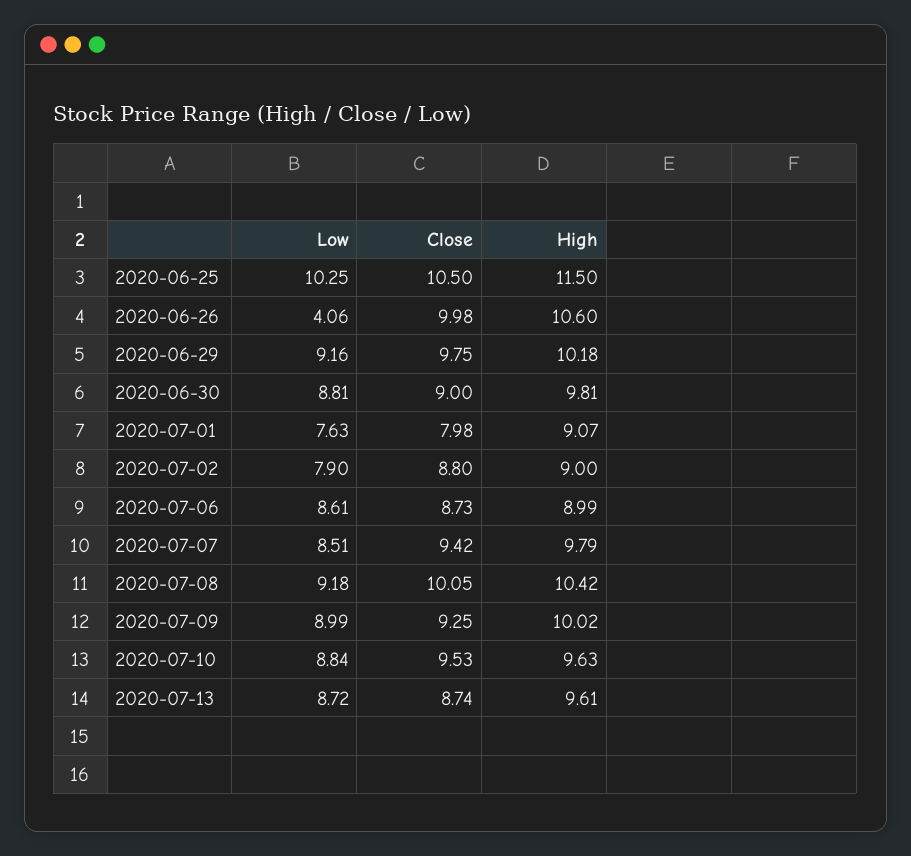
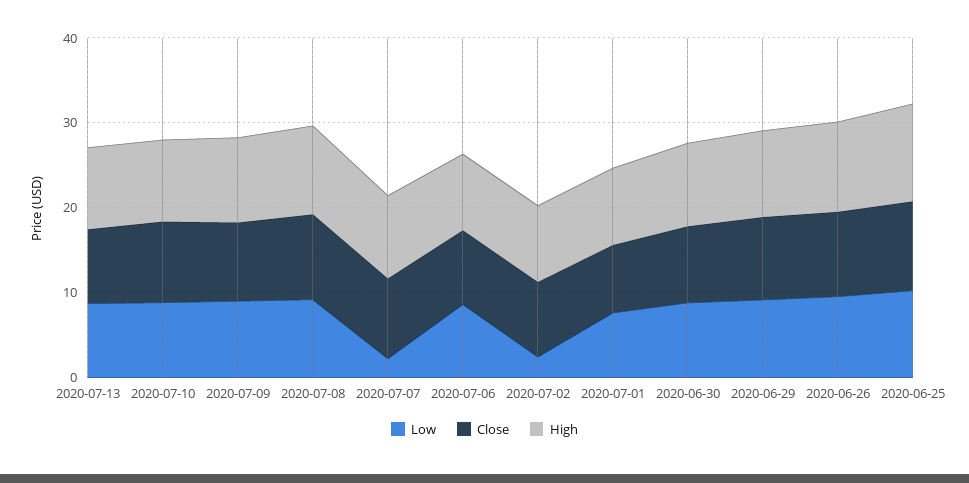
  {
    "Low": {
      "2020-06-25": 10.25,
-     "2020-06-26": 4.06,
+     "2020-06-26": 10,
      "2020-06-29": 9.16,
      "2020-06-30": 8.81,
      "2020-07-01": 7.63,
-     "2020-07-02": 7.9,
+     "2020-07-02": 2,
      "2020-07-06": 8.61,
-     "2020-07-07": 8.51,
+     "2020-07-07": 2,
      "2020-07-08": 9.18,
      "2020-07-09": 8.99,
      "2020-07-10": 8.84,
      "2020-07-13": 8.72
    },
    "Close": {
      "2020-06-25": 10.5,
      "2020-06-26": 9.98,
      "2020-06-29": 9.75,
      "2020-06-30": 9,
      "2020-07-01": 7.98,
      "2020-07-02": 8.8,
      "2020-07-06": 8.73,
      "2020-07-07": 9.42,
      "2020-07-08": 10.05,
      "2020-07-09": 9.25,
      "2020-07-10": 9.53,
      "2020-07-13": 8.74
    },
    "High": {
      "2020-06-25": 11.5,
      "2020-06-26": 10.6,
      "2020-06-29": 10.18,
      "2020-06-30": 9.81,
      "2020-07-01": 9.07,
      "2020-07-02": 9,
      "2020-07-06": 8.99,
      "2020-07-07": 9.79,
      "2020-07-08": 10.42,
      "2020-07-09": 10.02,
      "2020-07-10": 9.63,
      "2020-07-13": 9.61
    }
  }

